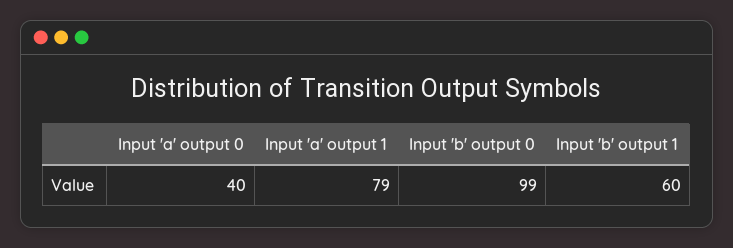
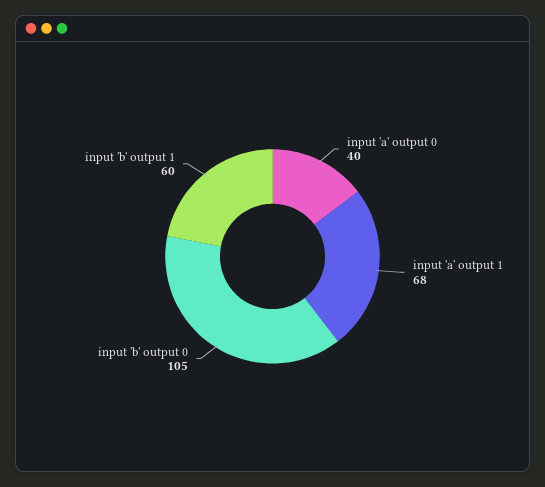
  {
    "Input 'a' output 0": 40,
-   "Input 'a' output 1": 79,
+   "Input 'a' output 1": 68,
-   "Input 'b' output 0": 99,
+   "Input 'b' output 0": 105,
    "Input 'b' output 1": 60
  }

